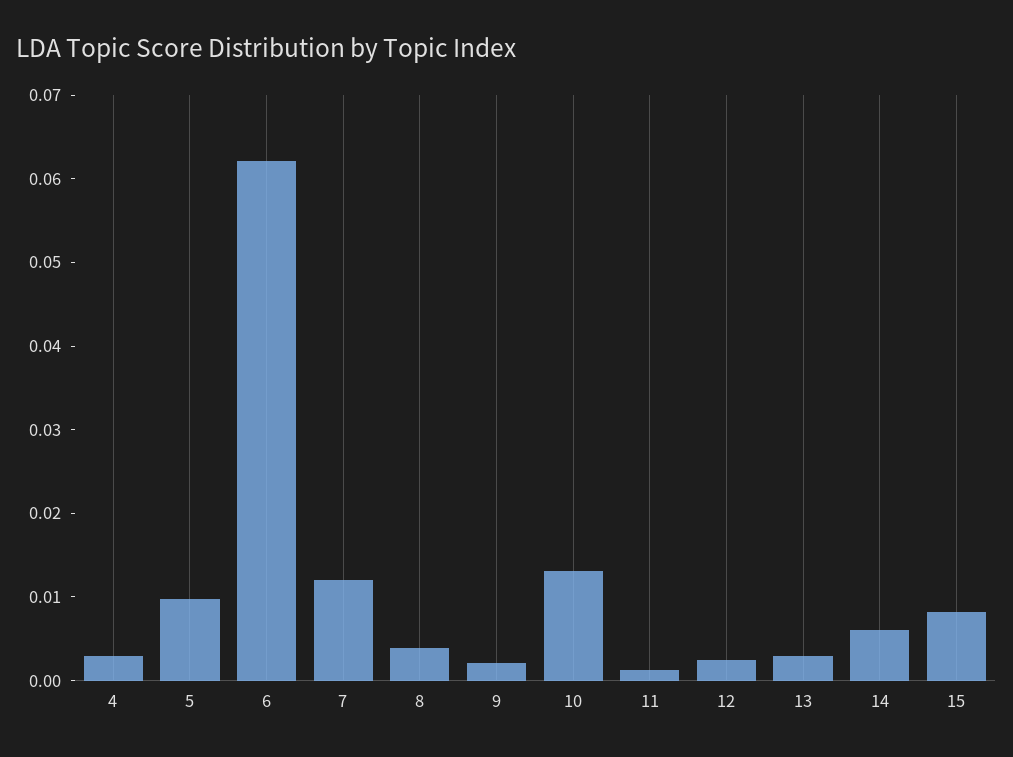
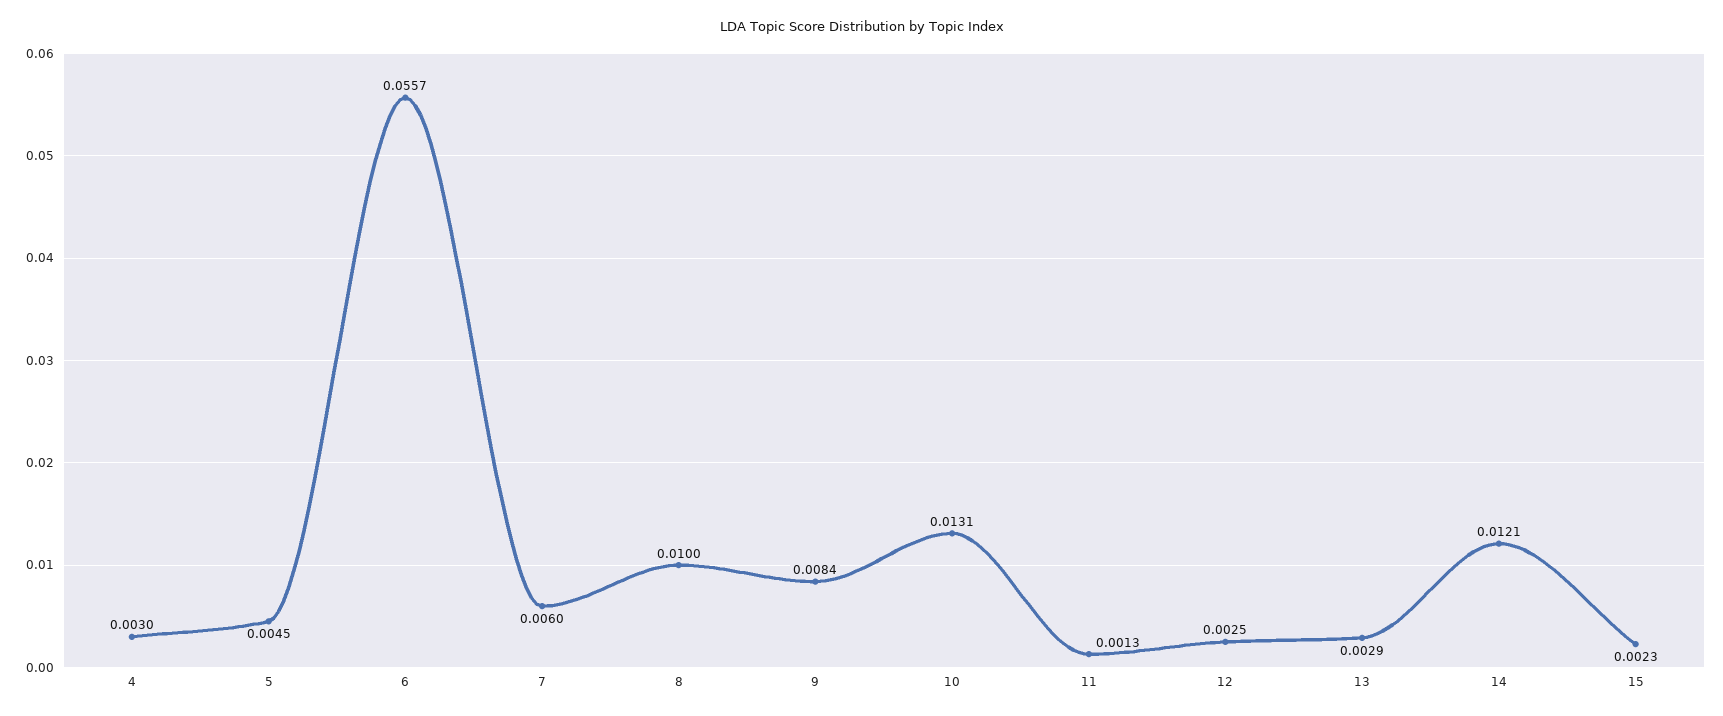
  {
    "4": 0.003,
-   "5": 0.01,
+   "5": 0.0045,
-   "6": 0.062,
+   "6": 0.0557,
-   "7": 0.012,
+   "7": 0.006,
-   "8": 0.004,
+   "8": 0.01,
-   "9": 0.002,
+   "9": 0.0084,
    "10": 0.0131,
    "11": 0.0013,
    "12": 0.0025,
    "13": 0.0029,
-   "14": 0.006,
+   "14": 0.0121,
-   "15": 0.008
+   "15": 0.0023
  }

